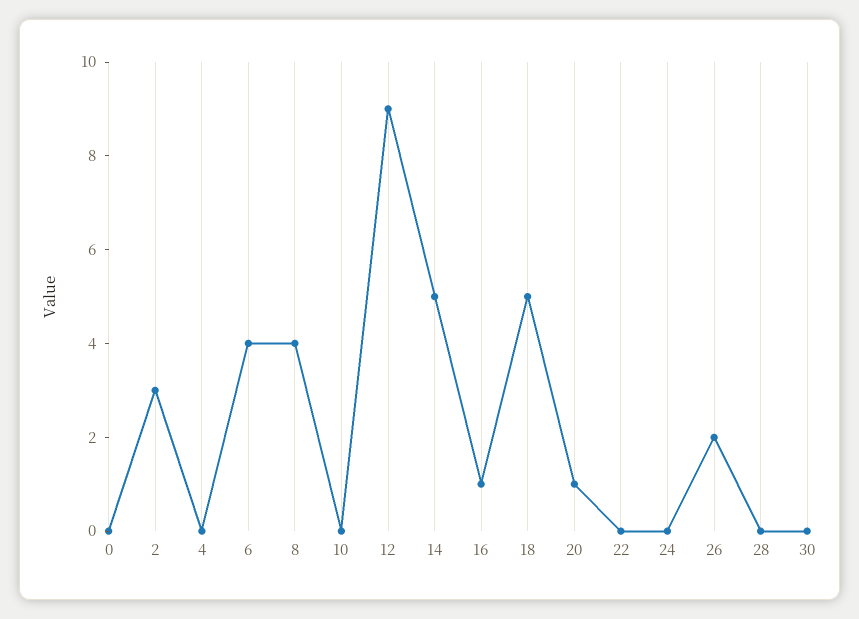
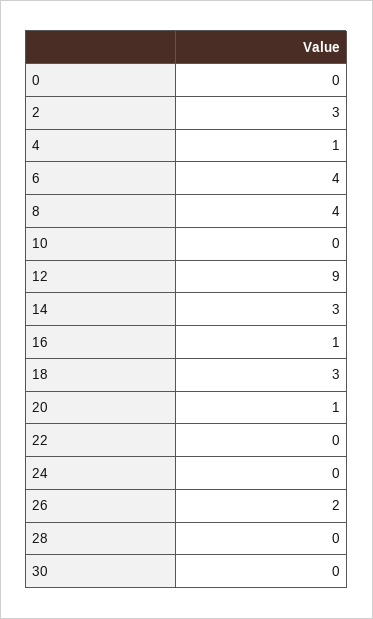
  {
    "0": 0,
    "2": 3,
-   "4": 0,
+   "4": 1,
    "6": 4,
    "8": 4,
    "10": 0,
    "12": 9,
-   "14": 5,
+   "14": 3,
    "16": 1,
-   "18": 5,
+   "18": 3,
    "20": 1,
    "22": 0,
    "24": 0,
    "26": 2,
    "28": 0,
    "30": 0
  }

